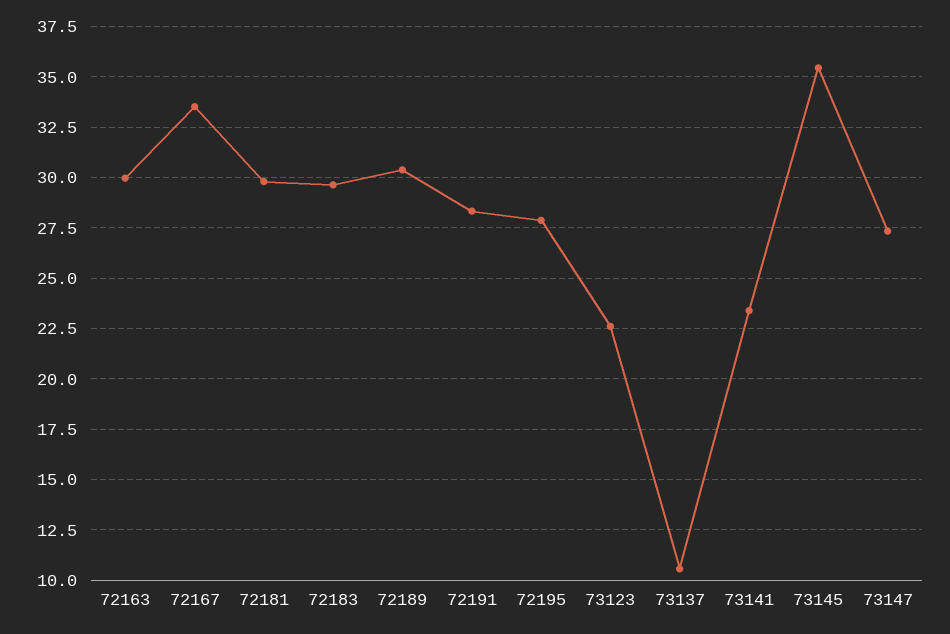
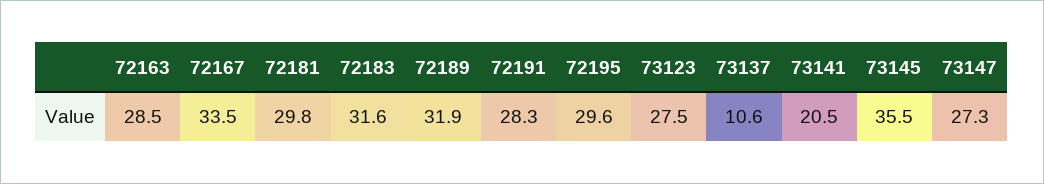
  {
-   "72163": 30,
+   "72163": 28.5,
    "72167": 33.5,
    "72181": 29.8,
-   "72183": 29.5,
+   "72183": 31.6,
-   "72189": 30.5,
+   "72189": 31.9,
    "72191": 28.3,
-   "72195": 28,
+   "72195": 29.6,
-   "73123": 22.5,
+   "73123": 27.5,
    "73137": 10.6,
-   "73141": 23.5,
+   "73141": 20.5,
    "73145": 35.5,
    "73147": 27.3
  }

